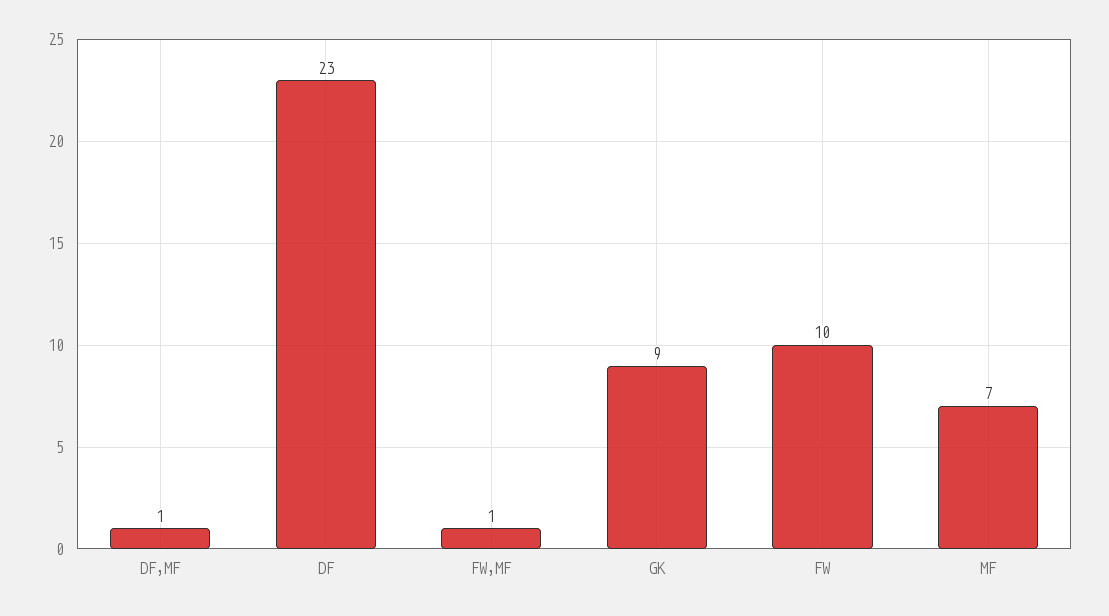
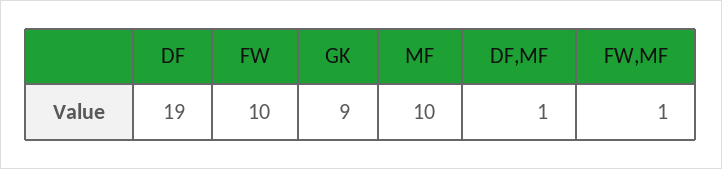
  {
    "DF,MF": 1,
-   "DF": 23,
+   "DF": 19,
    "FW,MF": 1,
    "GK": 9,
    "FW": 10,
-   "MF": 7
+   "MF": 10
  }

